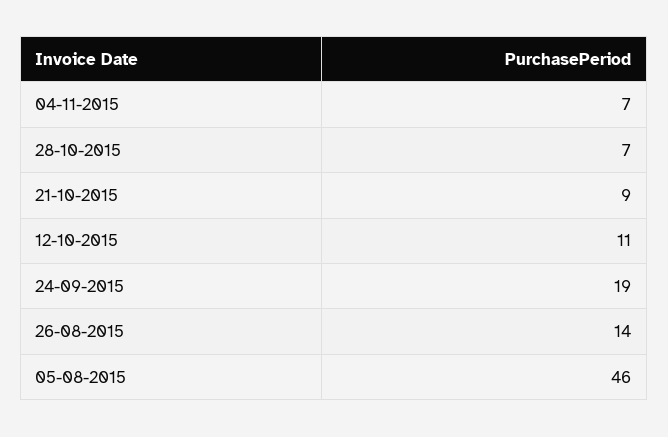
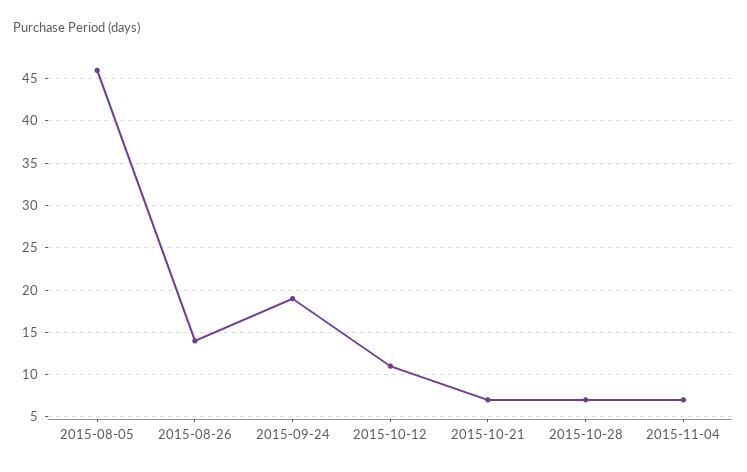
  {
    "04-11-2015": 7,
    "28-10-2015": 7,
-   "21-10-2015": 9,
+   "21-10-2015": 7,
    "12-10-2015": 11,
    "24-09-2015": 19,
    "26-08-2015": 14,
    "05-08-2015": 46
  }

